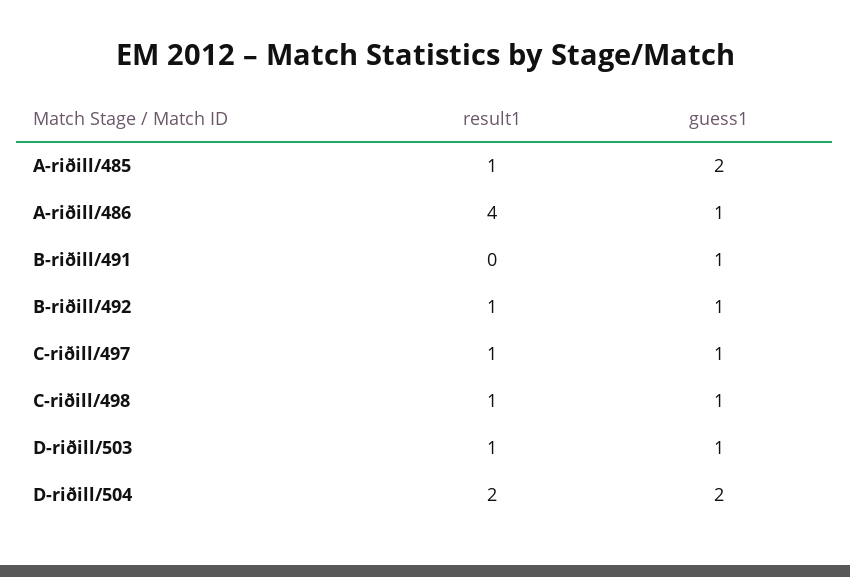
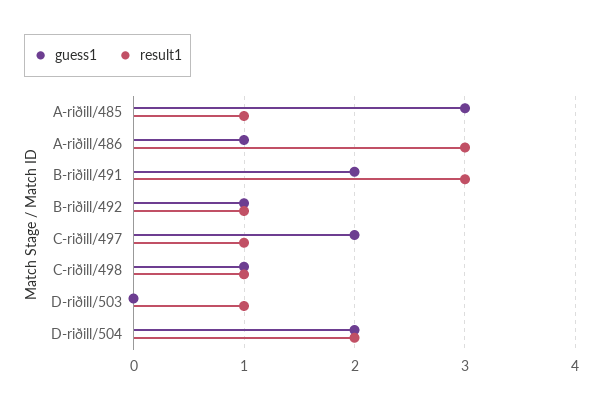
  {
    "result1": {
      "A-riðill/485": 1,
-     "A-riðill/486": 4,
+     "A-riðill/486": 3,
-     "B-riðill/491": 0,
+     "B-riðill/491": 3,
      "B-riðill/492": 1,
      "C-riðill/497": 1,
      "C-riðill/498": 1,
      "D-riðill/503": 1,
      "D-riðill/504": 2
    },
    "guess1": {
-     "A-riðill/485": 2,
+     "A-riðill/485": 3,
      "A-riðill/486": 1,
-     "B-riðill/491": 1,
+     "B-riðill/491": 2,
      "B-riðill/492": 1,
-     "C-riðill/497": 1,
+     "C-riðill/497": 2,
      "C-riðill/498": 1,
-     "D-riðill/503": 1,
+     "D-riðill/503": 0,
      "D-riðill/504": 2
    }
  }

